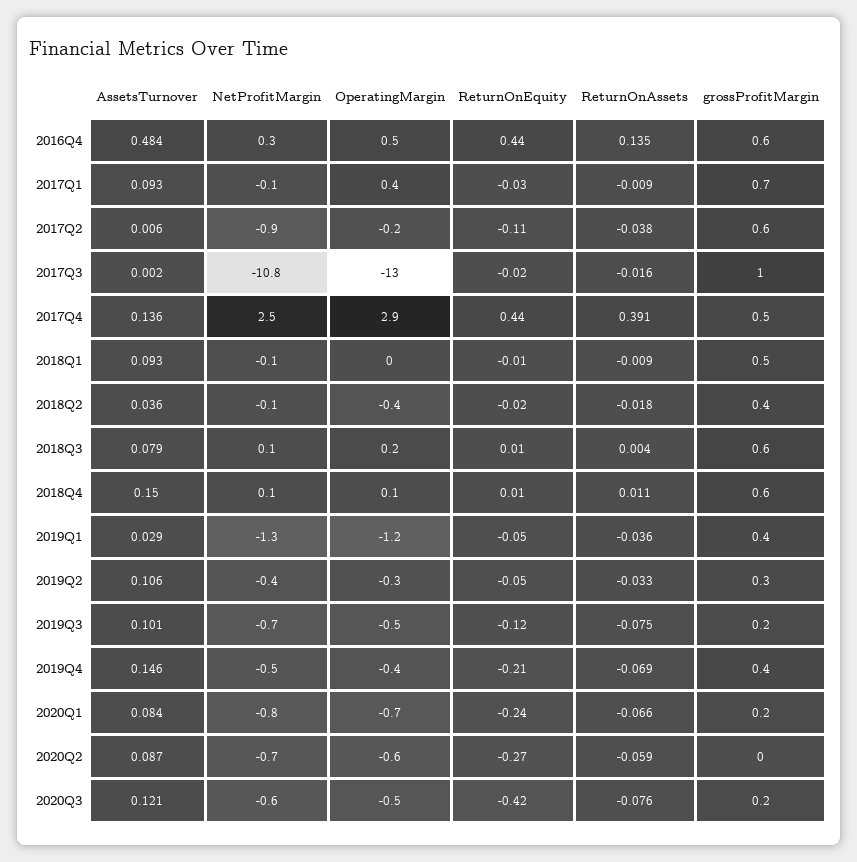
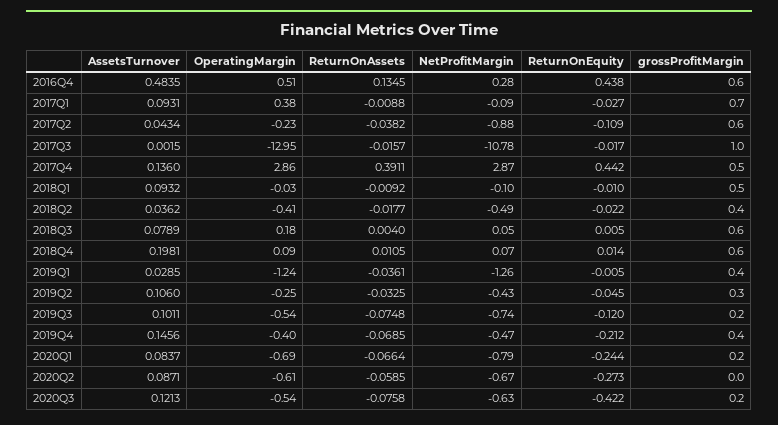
  {
    "AssetsTurnover": {
      "2016Q4": 0.4835,
      "2017Q1": 0.0931,
-     "2017Q2": 0.006,
+     "2017Q2": 0.0434,
      "2017Q3": 0.0015,
      "2017Q4": 0.136,
      "2018Q1": 0.0932,
      "2018Q2": 0.0362,
      "2018Q3": 0.0789,
-     "2018Q4": 0.15,
+     "2018Q4": 0.1981,
      "2019Q1": 0.0285,
      "2019Q2": 0.106,
      "2019Q3": 0.1011,
      "2019Q4": 0.1456,
      "2020Q1": 0.0837,
      "2020Q2": 0.0871,
      "2020Q3": 0.1213
    },
    "NetProfitMargin": {
      "2016Q4": 0.28,
      "2017Q1": -0.09,
      "2017Q2": -0.88,
      "2017Q3": -10.78,
-     "2017Q4": 2.5,
+     "2017Q4": 2.87,
      "2018Q1": -0.1,
-     "2018Q2": -0.1,
+     "2018Q2": -0.49,
      "2018Q3": 0.05,
      "2018Q4": 0.07,
      "2019Q1": -1.26,
      "2019Q2": -0.43,
      "2019Q3": -0.74,
      "2019Q4": -0.47,
      "2020Q1": -0.79,
      "2020Q2": -0.67,
      "2020Q3": -0.63
    },
    "OperatingMargin": {
      "2016Q4": 0.51,
      "2017Q1": 0.38,
      "2017Q2": -0.23,
      "2017Q3": -12.95,
      "2017Q4": 2.86,
      "2018Q1": -0.03,
      "2018Q2": -0.41,
      "2018Q3": 0.18,
      "2018Q4": 0.09,
      "2019Q1": -1.24,
      "2019Q2": -0.25,
      "2019Q3": -0.54,
      "2019Q4": -0.4,
      "2020Q1": -0.69,
      "2020Q2": -0.61,
      "2020Q3": -0.54
    },
    "ReturnOnEquity": {
      "2016Q4": 0.438,
      "2017Q1": -0.027,
      "2017Q2": -0.109,
      "2017Q3": -0.017,
      "2017Q4": 0.442,
      "2018Q1": -0.01,
      "2018Q2": -0.022,
      "2018Q3": 0.005,
      "2018Q4": 0.014,
-     "2019Q1": -0.05,
+     "2019Q1": -0.005,
      "2019Q2": -0.045,
      "2019Q3": -0.12,
      "2019Q4": -0.212,
      "2020Q1": -0.244,
      "2020Q2": -0.273,
      "2020Q3": -0.422
    },
    "ReturnOnAssets": {
      "2016Q4": 0.1345,
      "2017Q1": -0.0088,
      "2017Q2": -0.0382,
      "2017Q3": -0.0157,
      "2017Q4": 0.3911,
      "2018Q1": -0.0092,
      "2018Q2": -0.0177,
      "2018Q3": 0.004,
      "2018Q4": 0.0105,
      "2019Q1": -0.0361,
      "2019Q2": -0.0325,
      "2019Q3": -0.0748,
      "2019Q4": -0.0685,
      "2020Q1": -0.0664,
      "2020Q2": -0.0585,
      "2020Q3": -0.0758
    },
    "grossProfitMargin": {
      "2016Q4": 0.6,
      "2017Q1": 0.7,
      "2017Q2": 0.6,
      "2017Q3": 1,
      "2017Q4": 0.5,
      "2018Q1": 0.5,
      "2018Q2": 0.4,
      "2018Q3": 0.6,
      "2018Q4": 0.6,
      "2019Q1": 0.4,
      "2019Q2": 0.3,
      "2019Q3": 0.2,
      "2019Q4": 0.4,
      "2020Q1": 0.2,
      "2020Q2": 0,
      "2020Q3": 0.2
    }
  }

